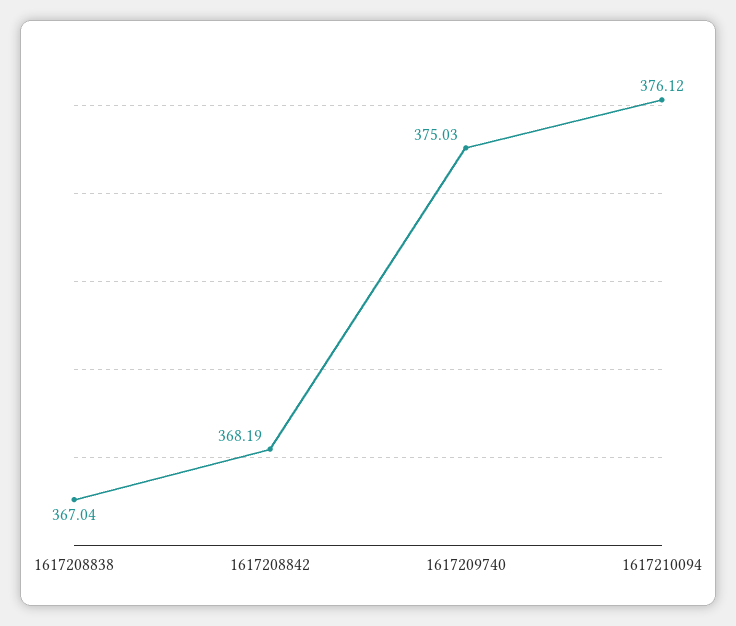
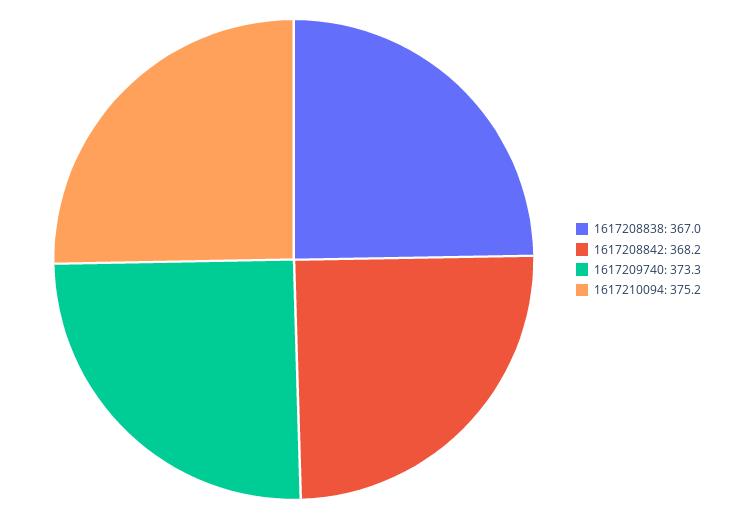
  {
    "1617208838": 367.04,
    "1617208842": 368.19,
-   "1617209740": 375.03,
+   "1617209740": 373.3,
-   "1617210094": 376.12
+   "1617210094": 375.2
  }

